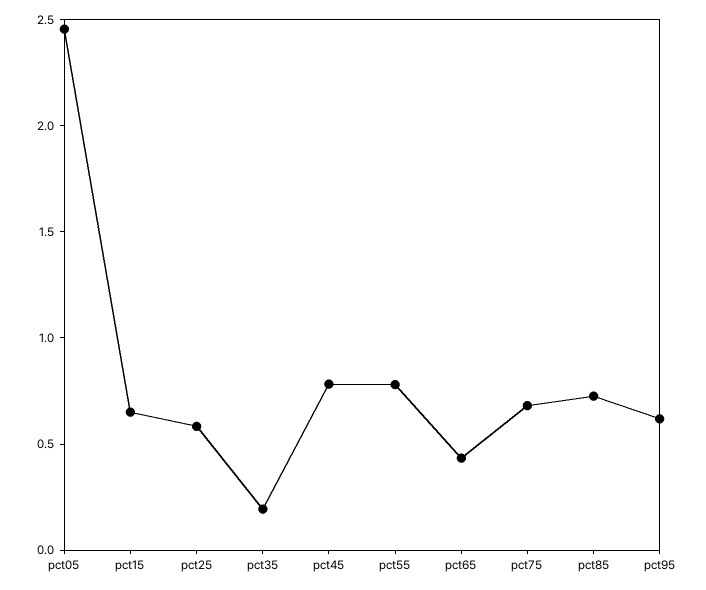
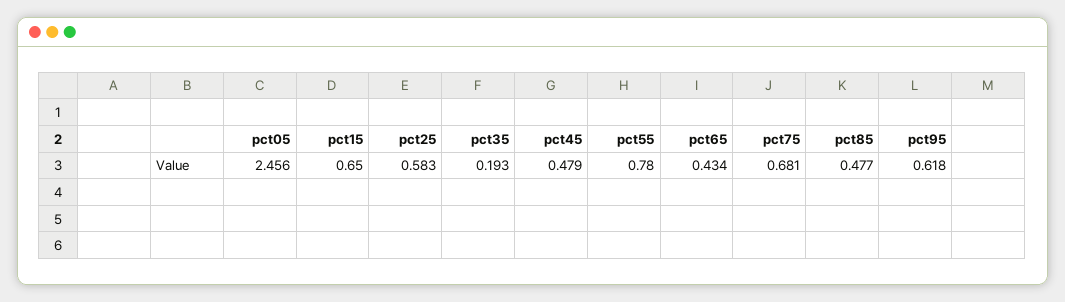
  {
    "pct05": 2.456,
    "pct15": 0.65,
    "pct25": 0.583,
    "pct35": 0.193,
-   "pct45": 0.8,
+   "pct45": 0.479,
    "pct55": 0.78,
    "pct65": 0.434,
    "pct75": 0.681,
-   "pct85": 0.7,
+   "pct85": 0.477,
    "pct95": 0.618
  }

